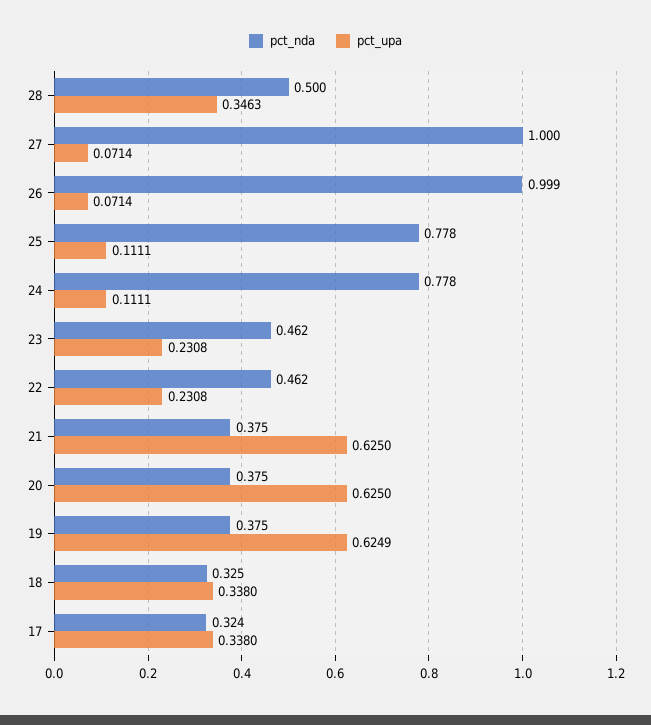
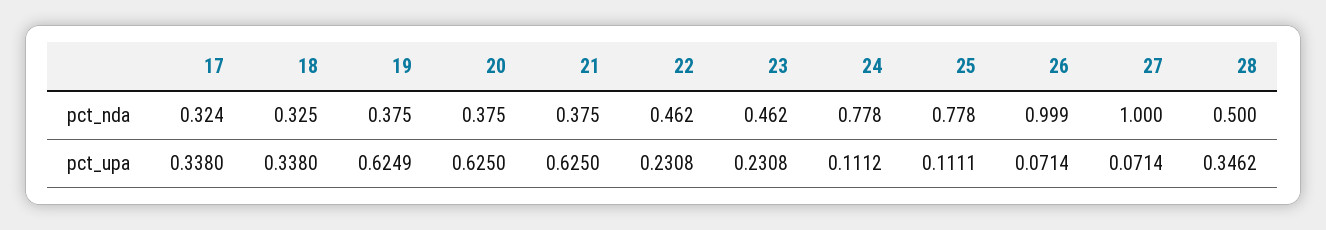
  {
    "pct_nda": {
      "28": 0.5,
      "27": 1,
      "26": 0.999,
      "25": 0.778,
      "24": 0.778,
      "23": 0.462,
      "22": 0.462,
      "21": 0.375,
      "20": 0.375,
      "19": 0.375,
      "18": 0.325,
      "17": 0.324
    },
    "pct_upa": {
-     "28": 0.3463,
+     "28": 0.3462,
      "27": 0.0714,
      "26": 0.0714,
      "25": 0.1111,
-     "24": 0.1111,
+     "24": 0.1112,
      "23": 0.2308,
      "22": 0.2308,
      "21": 0.625,
      "20": 0.625,
      "19": 0.6249,
      "18": 0.338,
      "17": 0.338
    }
  }

